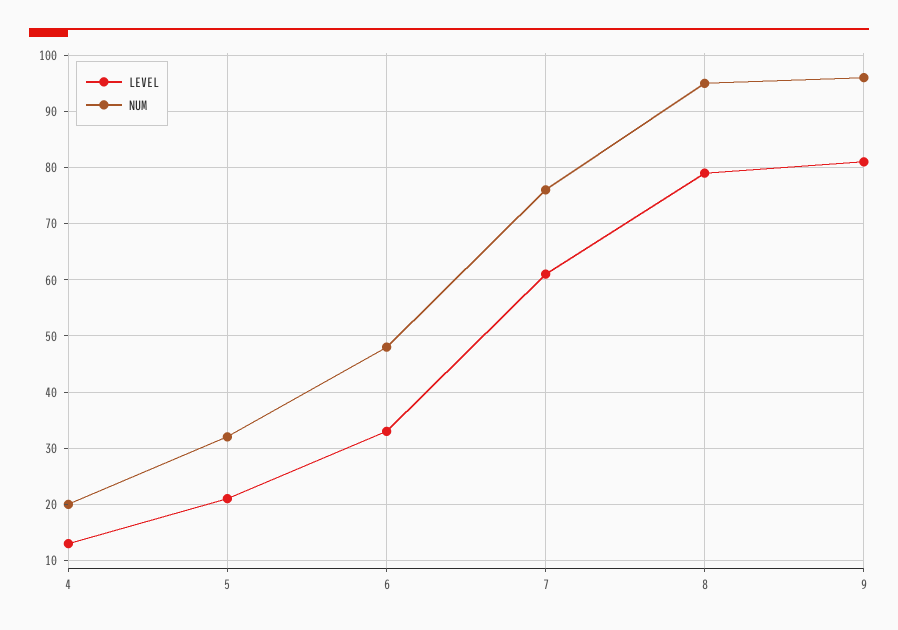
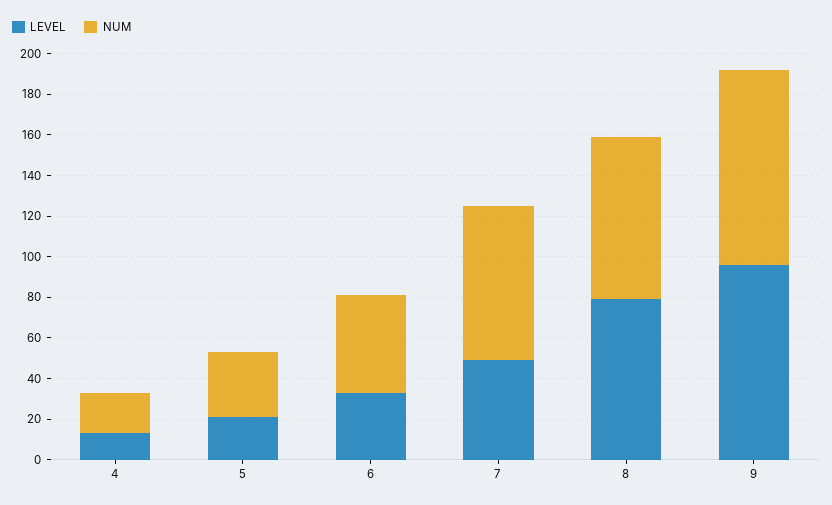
  {
    "LEVEL": {
      "4": 15,
      "5": 20,
      "6": 35,
-     "7": 60,
+     "7": 50,
      "8": 80,
-     "9": 80
+     "9": 95
    },
    "NUM": {
      "4": 20,
      "5": 30,
      "6": 50,
      "7": 75,
-     "8": 95,
+     "8": 80,
      "9": 95
    }
  }

